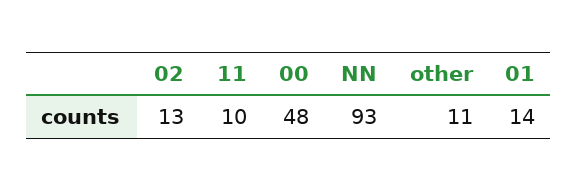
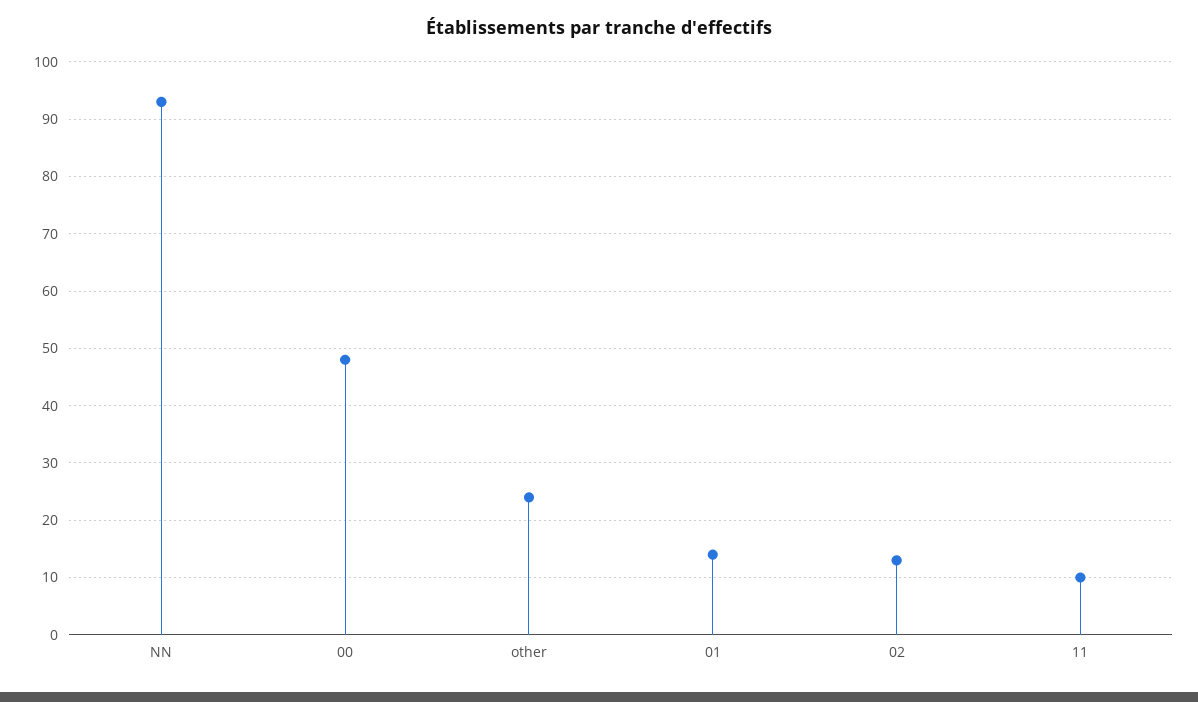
  {
    "02": 13,
    "11": 10,
    "00": 48,
    "NN": 93,
-   "other": 11,
+   "other": 25,
    "01": 14
  }

